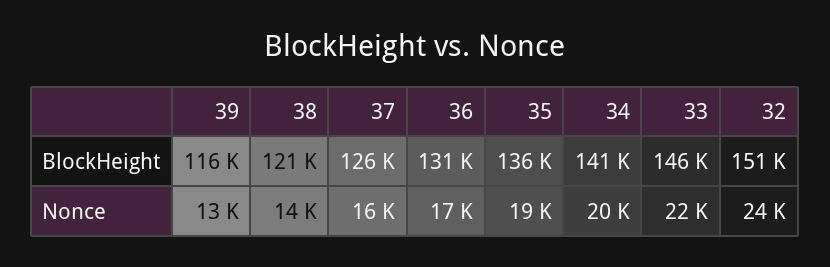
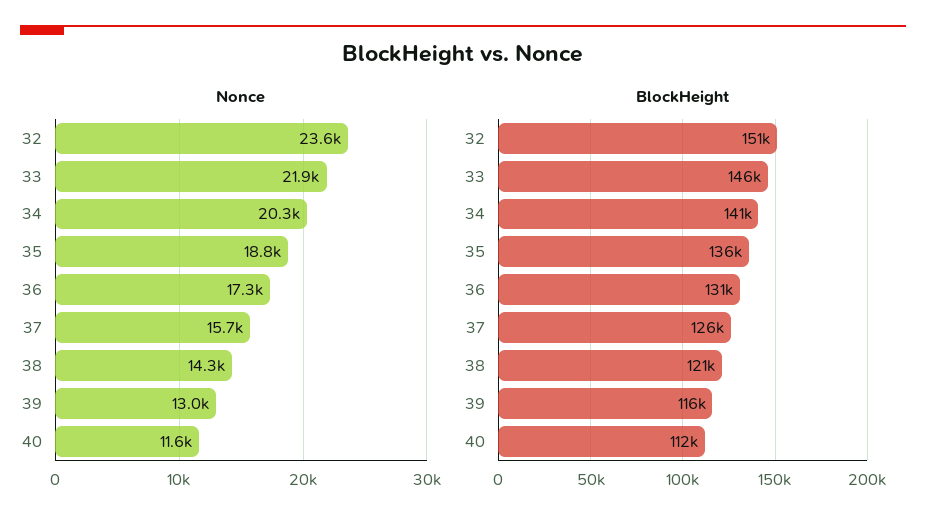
  {
    "BlockHeight": {
      "39": 116000,
      "38": 121000,
      "37": 126000,
      "36": 131000,
      "35": 136000,
      "34": 141000,
      "33": 146000,
-     "32": 151000
+     "32": 151000,
+     "40": 112000
    },
    "Nonce": {
      "39": 13000,
      "38": 14300,
      "37": 15700,
      "36": 17300,
      "35": 18800,
      "34": 20300,
      "33": 21900,
-     "32": 23600
+     "32": 23600,
+     "40": 11600
    }
  }

